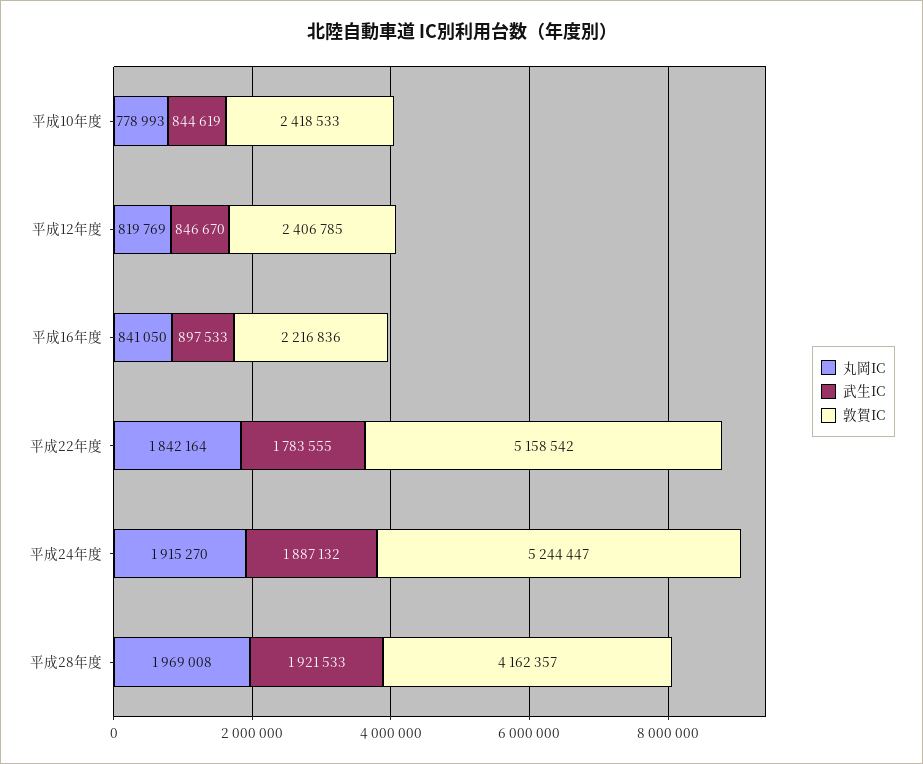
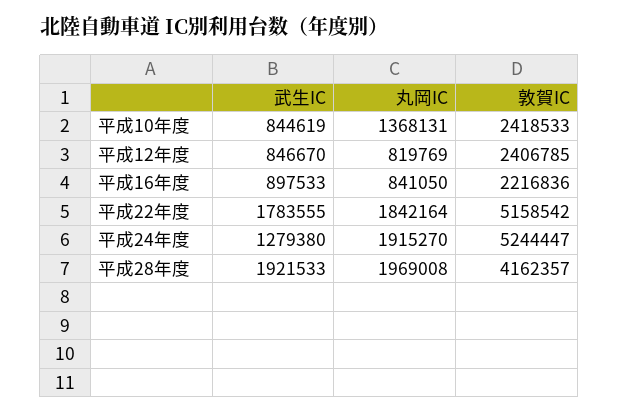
  {
    "丸岡IC": {
-     "平成10年度": 778993,
+     "平成10年度": 1368131,
      "平成12年度": 819769,
      "平成16年度": 841050,
      "平成22年度": 1842164,
      "平成24年度": 1915270,
      "平成28年度": 1969008
    },
    "武生IC": {
      "平成10年度": 844619,
      "平成12年度": 846670,
      "平成16年度": 897533,
      "平成22年度": 1783555,
-     "平成24年度": 1887132,
+     "平成24年度": 1279380,
      "平成28年度": 1921533
    },
    "敦賀IC": {
      "平成10年度": 2418533,
      "平成12年度": 2406785,
      "平成16年度": 2216836,
      "平成22年度": 5158542,
      "平成24年度": 5244447,
      "平成28年度": 4162357
    }
  }

